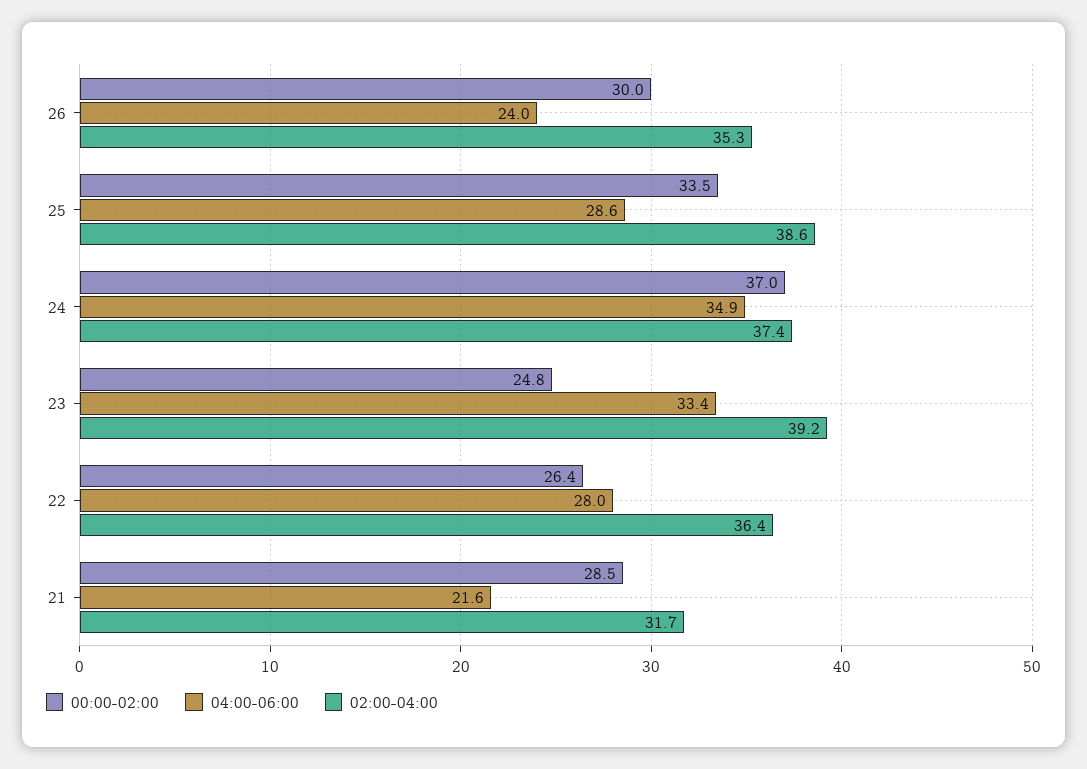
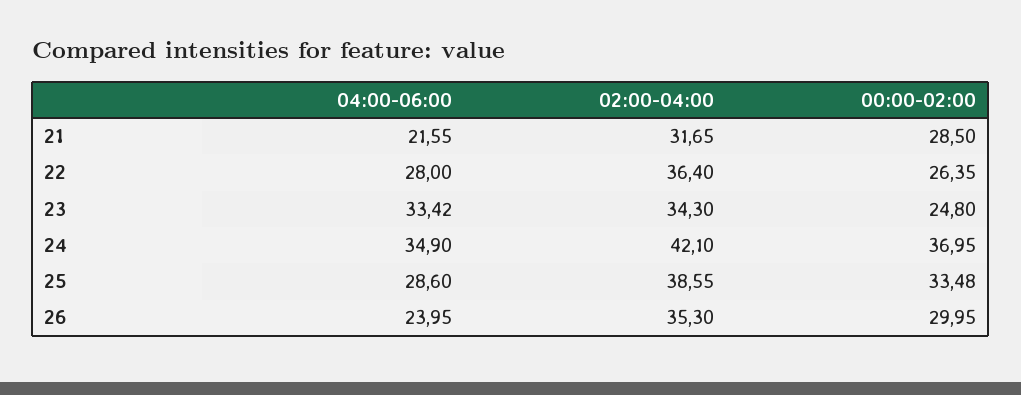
  {
    "00:00-02:00": {
      "26": 29.95,
      "25": 33.48,
      "24": 36.95,
      "23": 24.8,
      "22": 26.35,
      "21": 28.5
    },
    "04:00-06:00": {
      "26": 23.95,
      "25": 28.6,
      "24": 34.9,
      "23": 33.42,
      "22": 28,
      "21": 21.55
    },
    "02:00-04:00": {
      "26": 35.3,
      "25": 38.55,
-     "24": 37.4,
+     "24": 42.1,
-     "23": 39.2,
+     "23": 34.3,
      "22": 36.4,
      "21": 31.65
    }
  }

